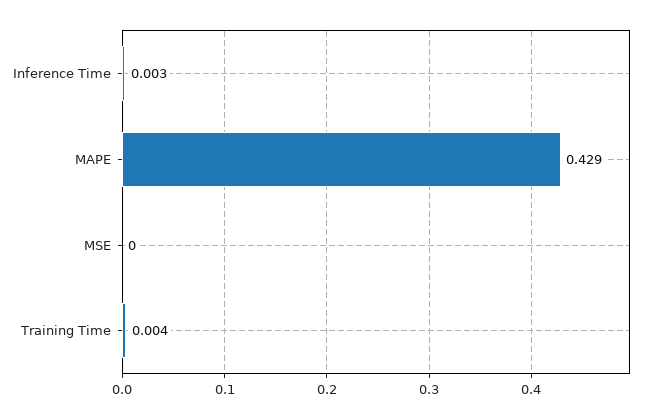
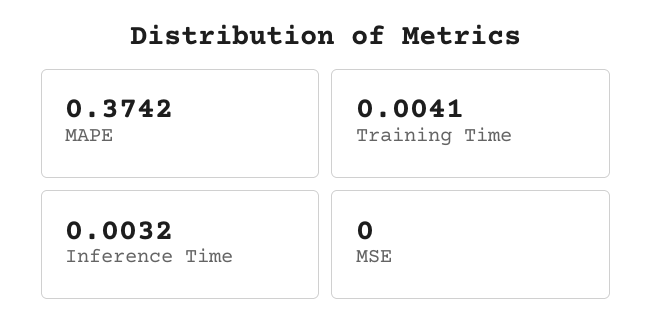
  {
    "Inference Time": 0.0032,
-   "MAPE": 0.429,
+   "MAPE": 0.3742,
    "MSE": 0,
    "Training Time": 0.0041
  }

